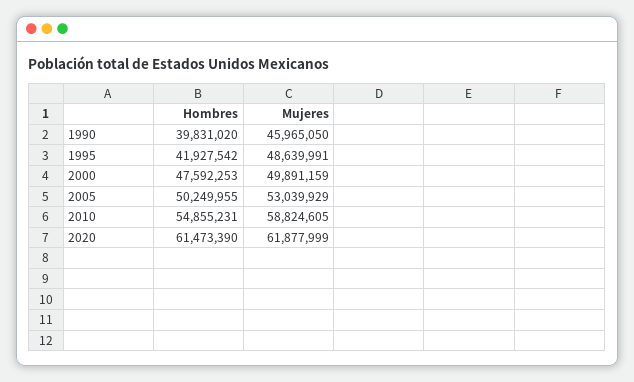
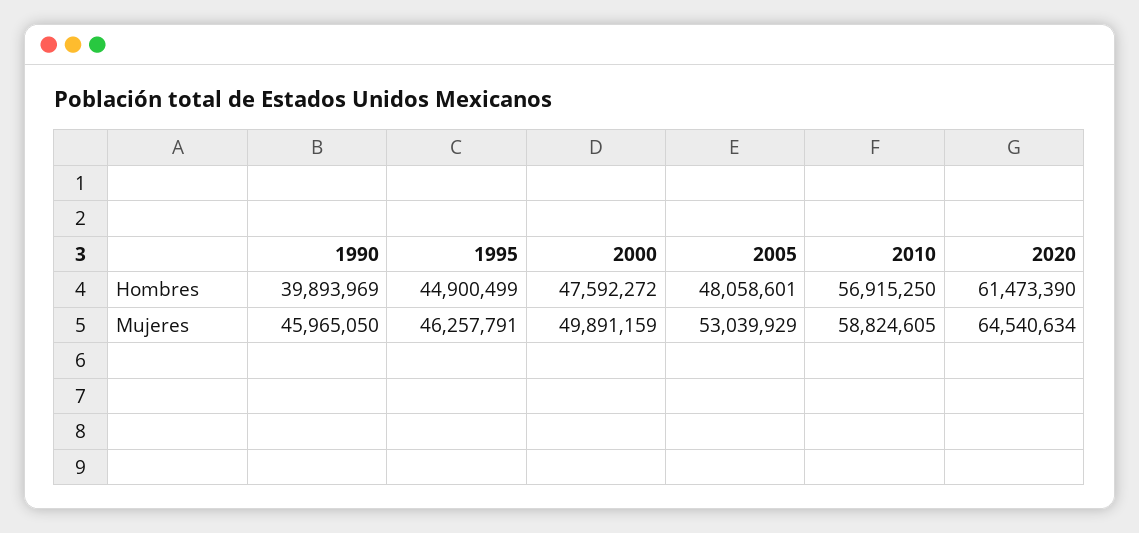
  {
    "Hombres": {
-     "1990": 39831020,
+     "1990": 39893969,
-     "1995": 41927542,
+     "1995": 44900499,
-     "2000": 47592253,
+     "2000": 47592272,
-     "2005": 50249955,
+     "2005": 48058601,
-     "2010": 54855231,
+     "2010": 56915250,
      "2020": 61473390
    },
    "Mujeres": {
      "1990": 45965050,
-     "1995": 48639991,
+     "1995": 46257791,
      "2000": 49891159,
      "2005": 53039929,
      "2010": 58824605,
-     "2020": 61877999
+     "2020": 64540634
    }
  }

